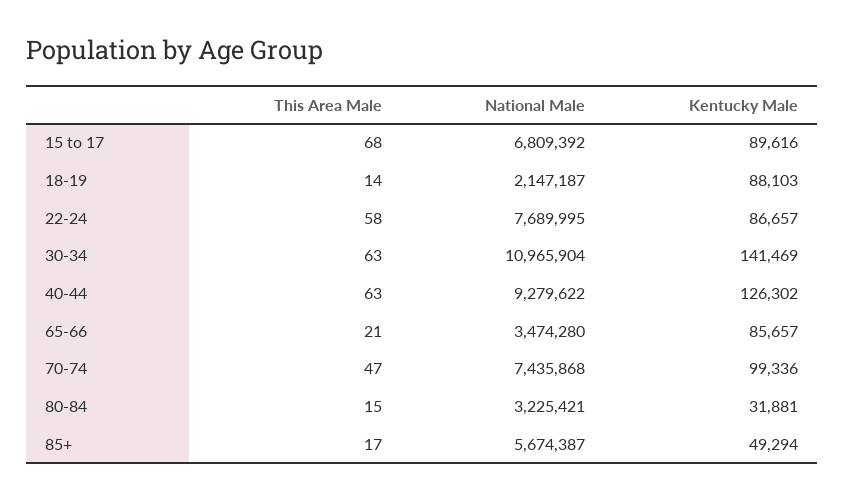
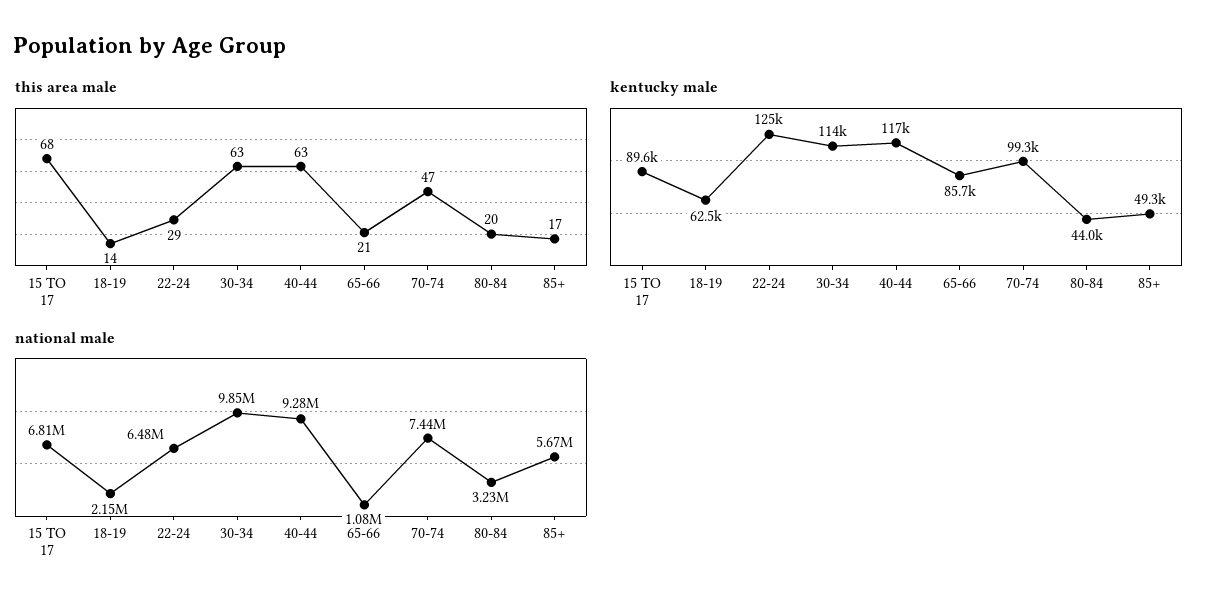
  {
    "This Area Male": {
      "15 to 17": 68,
      "18-19": 14,
-     "22-24": 58,
+     "22-24": 29,
      "30-34": 63,
      "40-44": 63,
      "65-66": 21,
      "70-74": 47,
-     "80-84": 15,
+     "80-84": 20,
      "85+": 17
    },
    "National Male": {
      "15 to 17": 6809392,
      "18-19": 2147187,
-     "22-24": 7689995,
+     "22-24": 6480000,
-     "30-34": 10965904,
+     "30-34": 9850000,
      "40-44": 9279622,
-     "65-66": 3474280,
+     "65-66": 1080000,
      "70-74": 7435868,
      "80-84": 3225421,
      "85+": 5674387
    },
    "Kentucky Male": {
      "15 to 17": 89616,
-     "18-19": 88103,
+     "18-19": 62500,
-     "22-24": 86657,
+     "22-24": 125000,
-     "30-34": 141469,
+     "30-34": 114000,
-     "40-44": 126302,
+     "40-44": 117000,
      "65-66": 85657,
      "70-74": 99336,
-     "80-84": 31881,
+     "80-84": 44000,
      "85+": 49294
    }
  }

